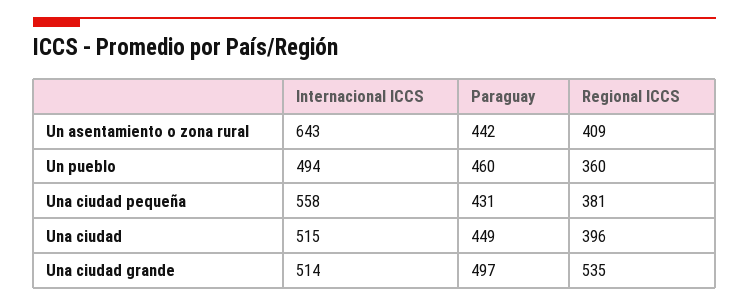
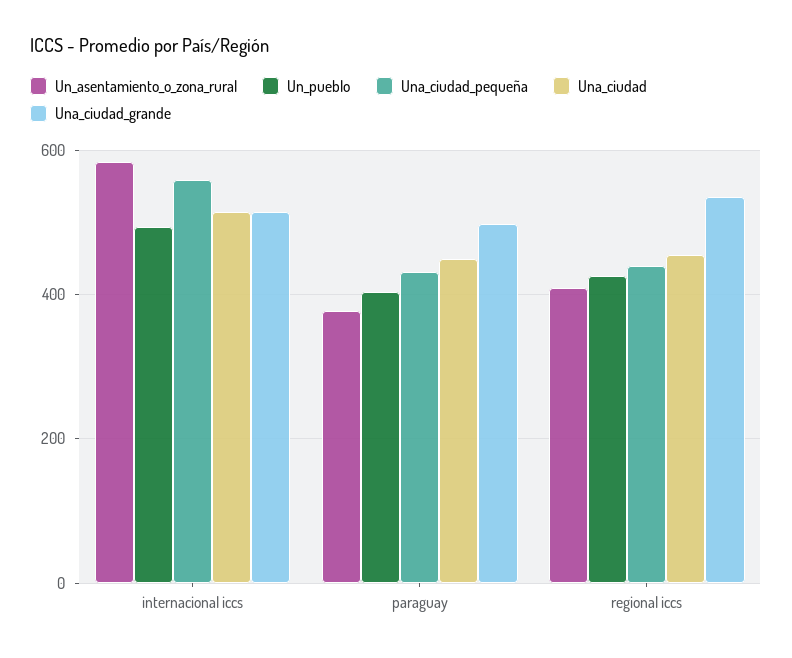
  {
    "Un asentamiento o zona rural": {
-     "Internacional ICCS": 643,
+     "Internacional ICCS": 580,
-     "Paraguay": 442,
+     "Paraguay": 380,
      "Regional ICCS": 409
    },
    "Un pueblo": {
      "Internacional ICCS": 494,
-     "Paraguay": 460,
+     "Paraguay": 400,
-     "Regional ICCS": 360
+     "Regional ICCS": 420
    },
    "Una ciudad pequeña": {
      "Internacional ICCS": 558,
      "Paraguay": 431,
-     "Regional ICCS": 381
+     "Regional ICCS": 440
    },
    "Una ciudad": {
      "Internacional ICCS": 515,
      "Paraguay": 449,
-     "Regional ICCS": 396
+     "Regional ICCS": 460
    },
    "Una ciudad grande": {
      "Internacional ICCS": 514,
      "Paraguay": 497,
      "Regional ICCS": 535
    }
  }

